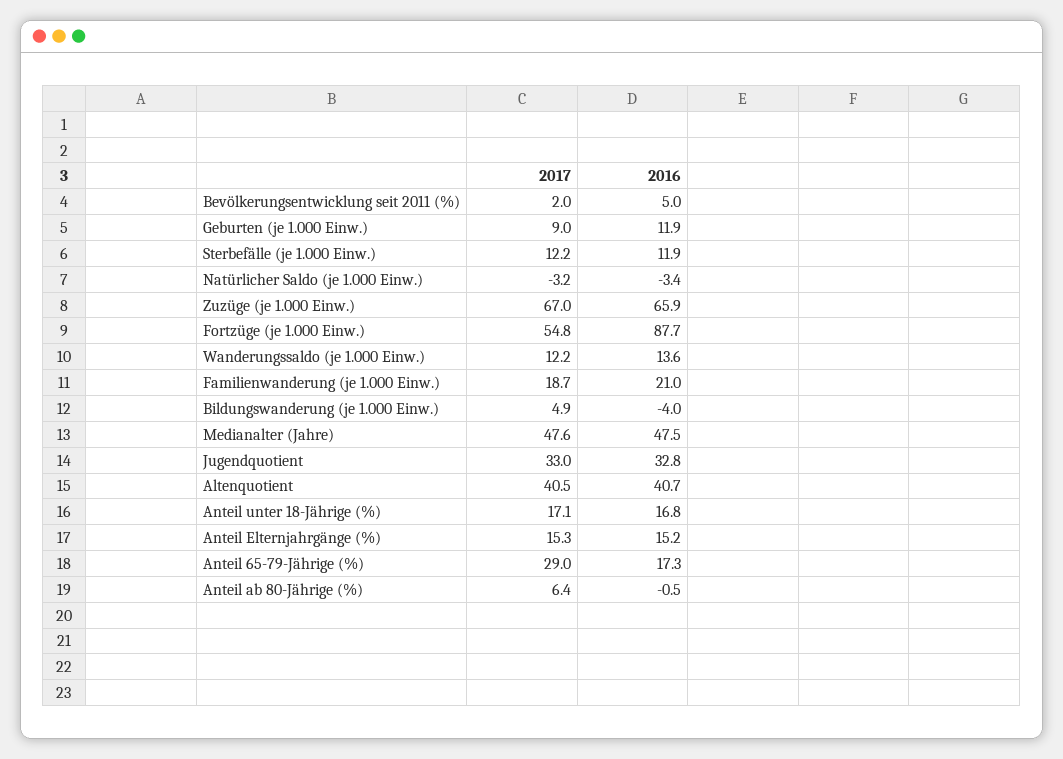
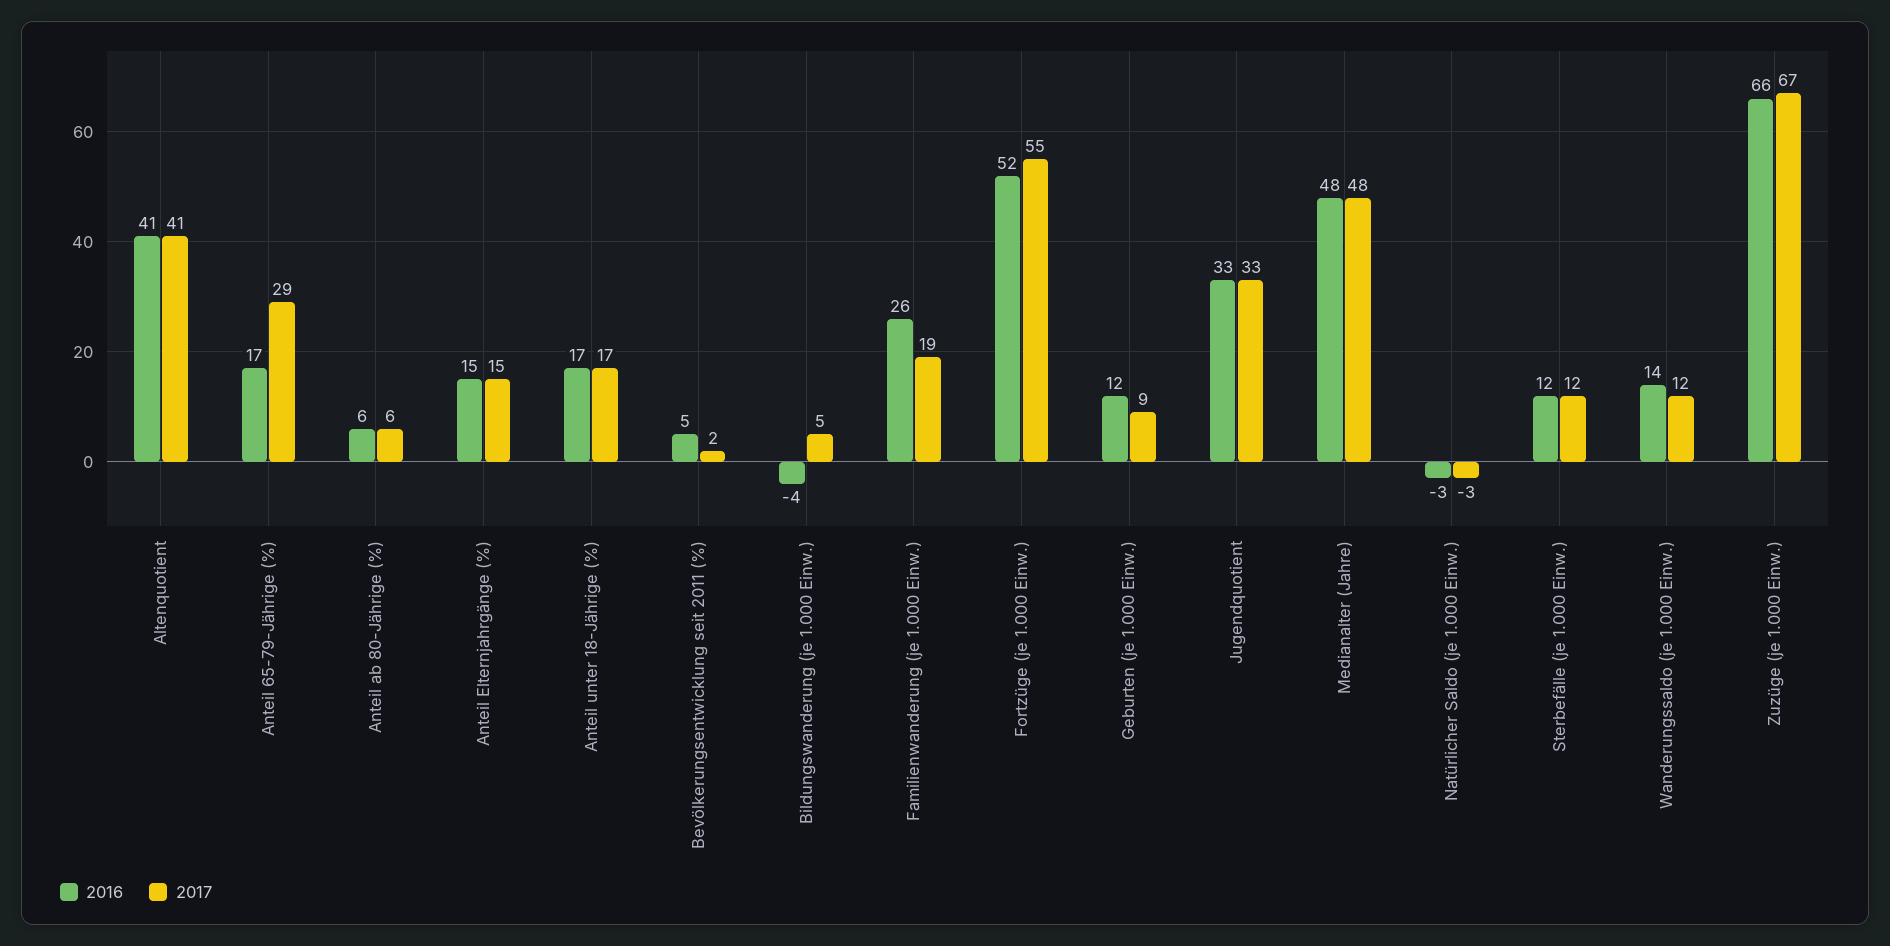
  {
    "2017": {
      "Bevölkerungsentwicklung seit 2011 (%)": 2,
      "Geburten (je 1.000 Einw.)": 9,
      "Sterbefälle (je 1.000 Einw.)": 12.2,
      "Natürlicher Saldo (je 1.000 Einw.)": -3.2,
      "Zuzüge (je 1.000 Einw.)": 67,
      "Fortzüge (je 1.000 Einw.)": 54.8,
      "Wanderungssaldo (je 1.000 Einw.)": 12.2,
      "Familienwanderung (je 1.000 Einw.)": 18.7,
      "Bildungswanderung (je 1.000 Einw.)": 4.9,
      "Medianalter (Jahre)": 47.6,
      "Jugendquotient": 33,
      "Altenquotient": 40.5,
      "Anteil unter 18-Jährige (%)": 17.1,
      "Anteil Elternjahrgänge (%)": 15.3,
      "Anteil 65-79-Jährige (%)": 29,
      "Anteil ab 80-Jährige (%)": 6.4
    },
    "2016": {
      "Bevölkerungsentwicklung seit 2011 (%)": 5,
      "Geburten (je 1.000 Einw.)": 11.9,
      "Sterbefälle (je 1.000 Einw.)": 11.9,
      "Natürlicher Saldo (je 1.000 Einw.)": -3.4,
      "Zuzüge (je 1.000 Einw.)": 65.9,
-     "Fortzüge (je 1.000 Einw.)": 87.7,
+     "Fortzüge (je 1.000 Einw.)": 52,
      "Wanderungssaldo (je 1.000 Einw.)": 13.6,
-     "Familienwanderung (je 1.000 Einw.)": 21,
+     "Familienwanderung (je 1.000 Einw.)": 26,
      "Bildungswanderung (je 1.000 Einw.)": -4,
      "Medianalter (Jahre)": 47.5,
      "Jugendquotient": 32.8,
      "Altenquotient": 40.7,
      "Anteil unter 18-Jährige (%)": 16.8,
      "Anteil Elternjahrgänge (%)": 15.2,
      "Anteil 65-79-Jährige (%)": 17.3,
-     "Anteil ab 80-Jährige (%)": -0.5
+     "Anteil ab 80-Jährige (%)": 6
    }
  }

